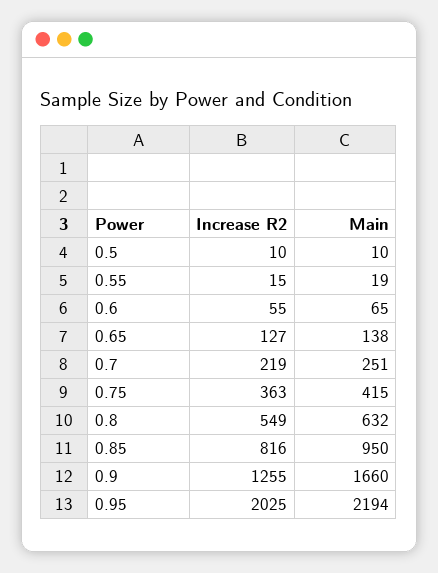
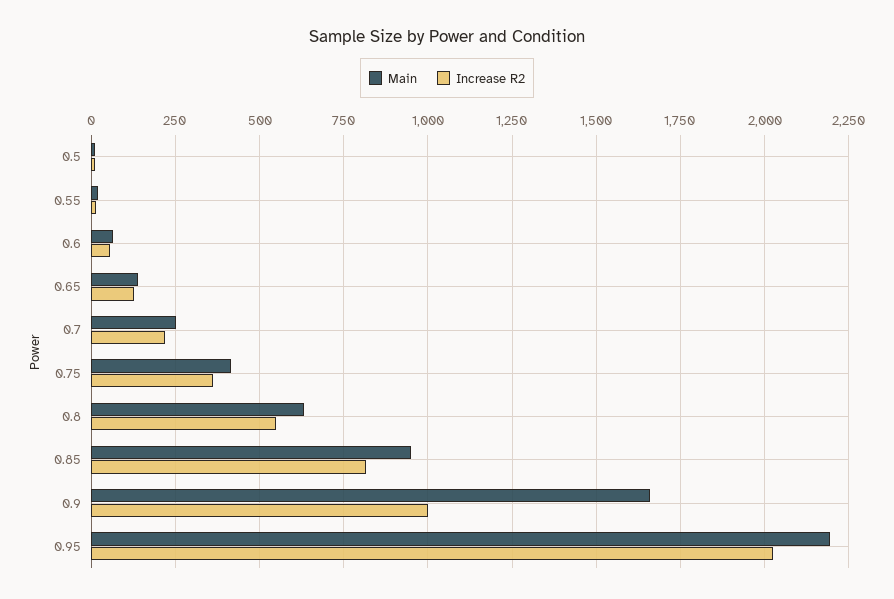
  {
    "Increase R2": {
      "0.5": 10,
      "0.55": 15,
      "0.6": 55,
      "0.65": 127,
      "0.7": 219,
      "0.75": 363,
      "0.8": 549,
      "0.85": 816,
-     "0.9": 1255,
+     "0.9": 1000,
      "0.95": 2025
    },
    "Main": {
      "0.5": 10,
      "0.55": 19,
      "0.6": 65,
      "0.65": 138,
      "0.7": 251,
      "0.75": 415,
      "0.8": 632,
      "0.85": 950,
      "0.9": 1660,
      "0.95": 2194
    }
  }

